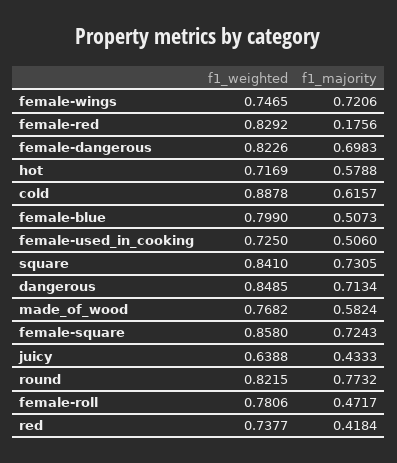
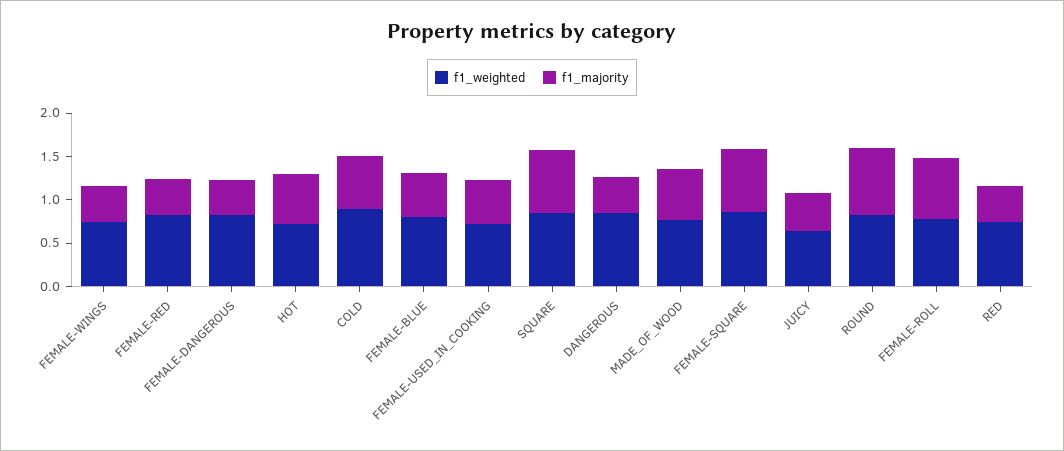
  {
    "f1_weighted": {
      "female-wings": 0.7465,
      "female-red": 0.8292,
      "female-dangerous": 0.8226,
      "hot": 0.7169,
      "cold": 0.8878,
      "female-blue": 0.799,
      "female-used_in_cooking": 0.725,
      "square": 0.841,
      "dangerous": 0.8485,
      "made_of_wood": 0.7682,
      "female-square": 0.858,
      "juicy": 0.6388,
      "round": 0.8215,
      "female-roll": 0.7806,
      "red": 0.7377
    },
    "f1_majority": {
-     "female-wings": 0.7206,
+     "female-wings": 0.4,
-     "female-red": 0.1756,
+     "female-red": 0.4,
-     "female-dangerous": 0.6983,
+     "female-dangerous": 0.4,
      "hot": 0.5788,
      "cold": 0.6157,
      "female-blue": 0.5073,
      "female-used_in_cooking": 0.506,
      "square": 0.7305,
-     "dangerous": 0.7134,
+     "dangerous": 0.4,
      "made_of_wood": 0.5824,
      "female-square": 0.7243,
      "juicy": 0.4333,
      "round": 0.7732,
-     "female-roll": 0.4717,
+     "female-roll": 0.7,
      "red": 0.4184
    }
  }

